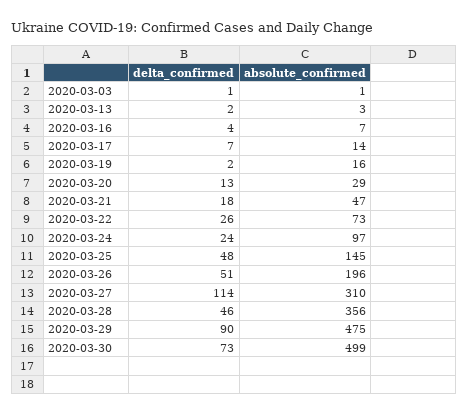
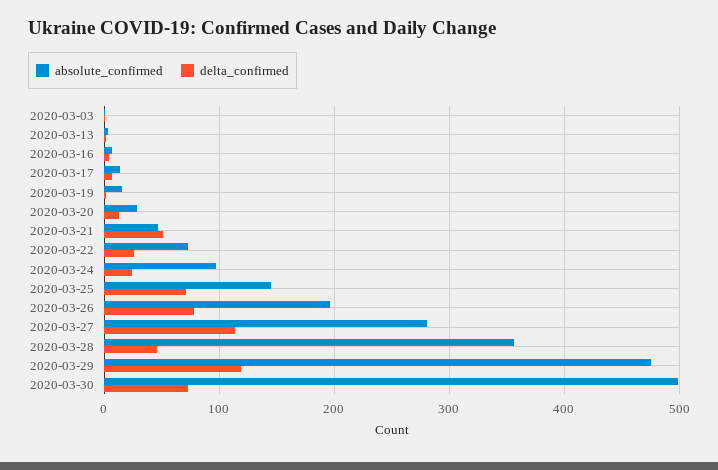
  {
    "delta_confirmed": {
      "2020-03-03": 1,
      "2020-03-13": 2,
      "2020-03-16": 4,
      "2020-03-17": 7,
      "2020-03-19": 2,
      "2020-03-20": 13,
-     "2020-03-21": 18,
+     "2020-03-21": 50,
      "2020-03-22": 26,
      "2020-03-24": 24,
-     "2020-03-25": 48,
+     "2020-03-25": 70,
-     "2020-03-26": 51,
+     "2020-03-26": 80,
      "2020-03-27": 114,
      "2020-03-28": 46,
-     "2020-03-29": 90,
+     "2020-03-29": 120,
      "2020-03-30": 73
    },
    "absolute_confirmed": {
      "2020-03-03": 1,
      "2020-03-13": 3,
      "2020-03-16": 7,
      "2020-03-17": 14,
      "2020-03-19": 16,
      "2020-03-20": 29,
      "2020-03-21": 47,
      "2020-03-22": 73,
      "2020-03-24": 97,
      "2020-03-25": 145,
      "2020-03-26": 196,
-     "2020-03-27": 310,
+     "2020-03-27": 280,
      "2020-03-28": 356,
      "2020-03-29": 475,
      "2020-03-30": 499
    }
  }

